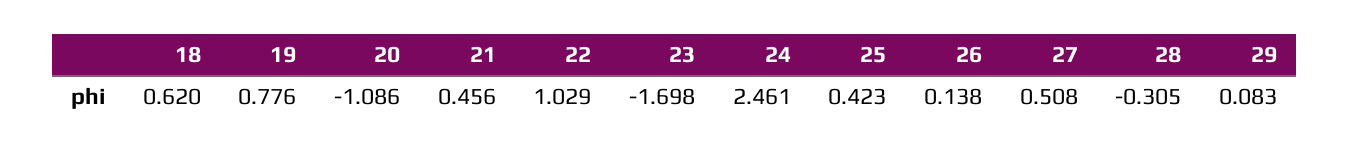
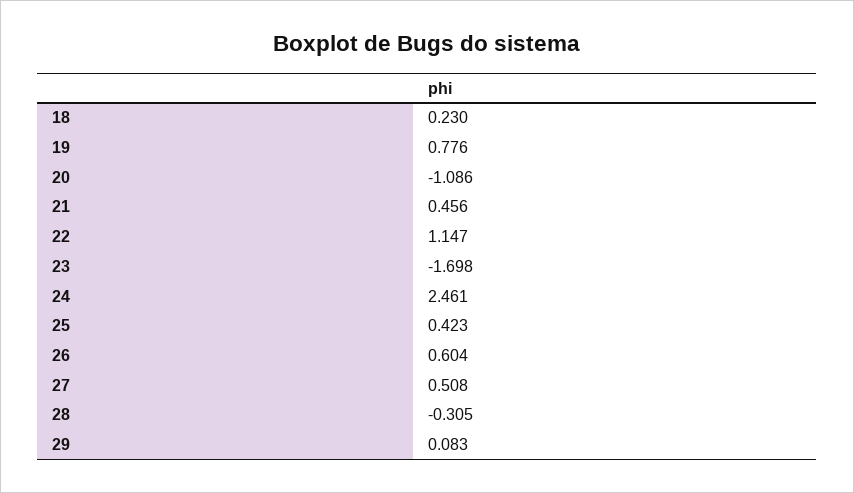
  {
-   "18": 0.62,
+   "18": 0.23,
    "19": 0.776,
    "20": -1.086,
    "21": 0.456,
-   "22": 1.029,
+   "22": 1.147,
    "23": -1.698,
    "24": 2.461,
    "25": 0.423,
-   "26": 0.138,
+   "26": 0.604,
    "27": 0.508,
    "28": -0.305,
    "29": 0.083
  }

